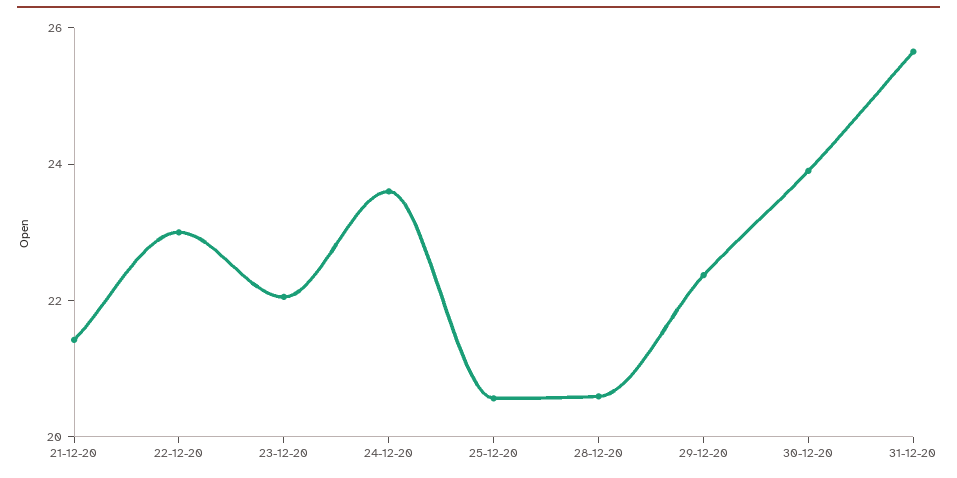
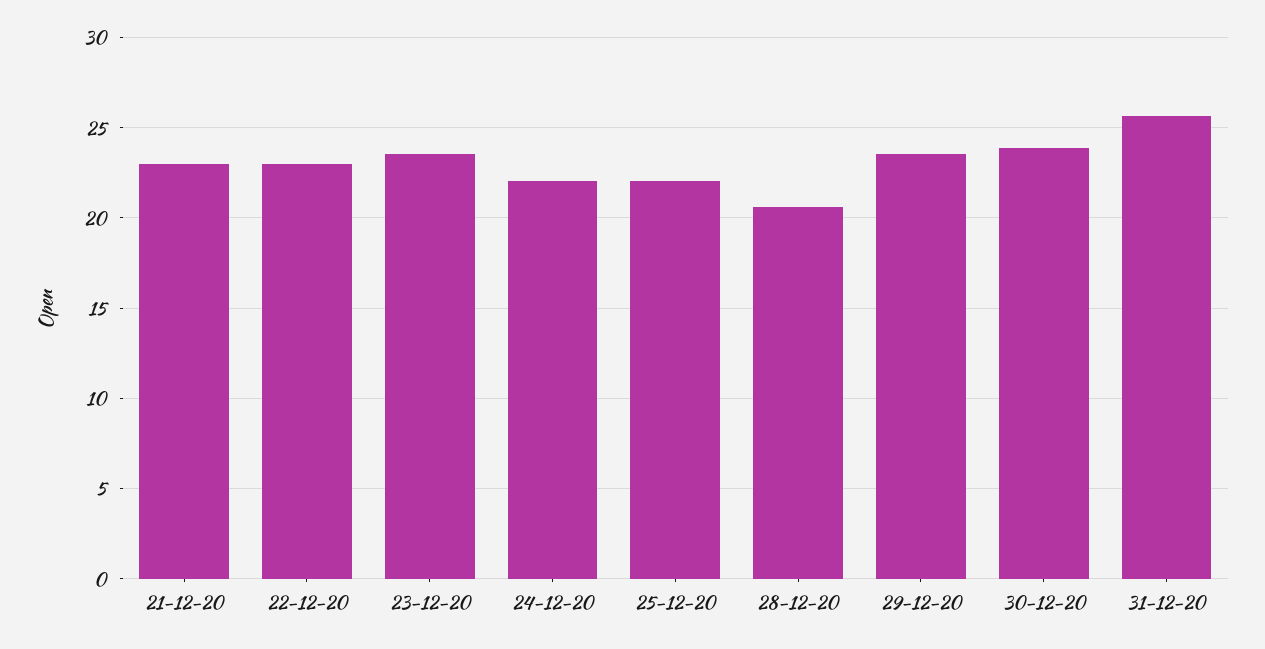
  {
-   "21-12-20": 21.5,
+   "21-12-20": 23,
    "22-12-20": 23,
-   "23-12-20": 22,
+   "23-12-20": 23.5,
-   "24-12-20": 23.5,
+   "24-12-20": 22,
-   "25-12-20": 20.5,
+   "25-12-20": 22,
    "28-12-20": 20.5,
-   "29-12-20": 22.5,
+   "29-12-20": 23.5,
    "30-12-20": 24,
    "31-12-20": 25.5
  }

